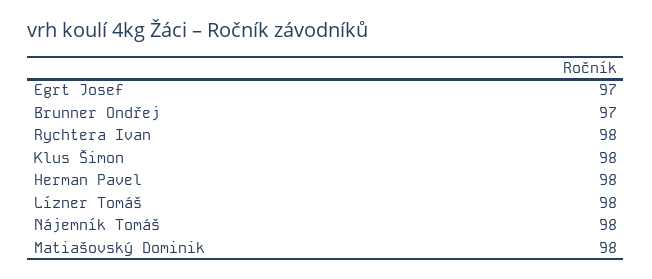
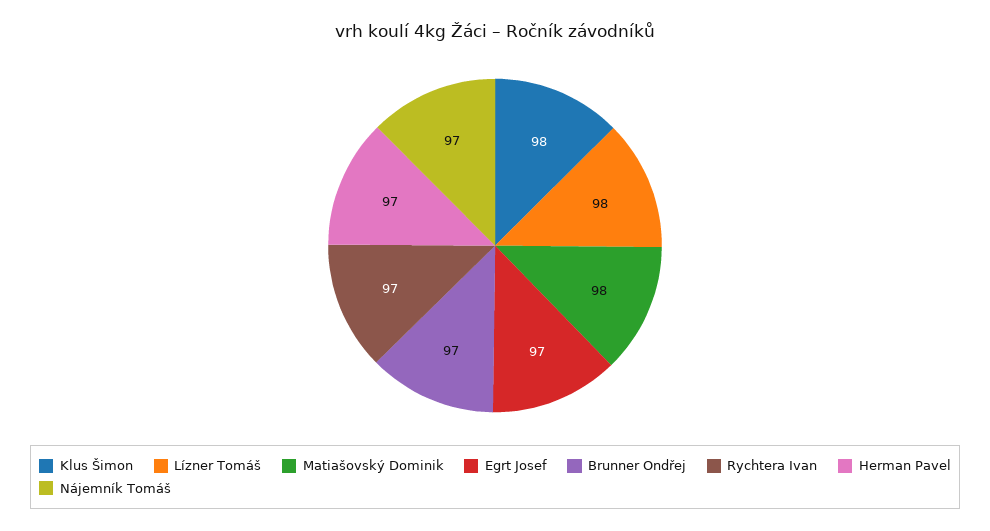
  {
    "Egrt Josef": 97,
    "Brunner Ondřej": 97,
-   "Rychtera Ivan": 98,
+   "Rychtera Ivan": 97,
    "Klus Šimon": 98,
-   "Herman Pavel": 98,
+   "Herman Pavel": 97,
    "Lízner Tomáš": 98,
-   "Nájemník Tomáš": 98,
+   "Nájemník Tomáš": 97,
    "Matiašovský Dominik": 98
  }

